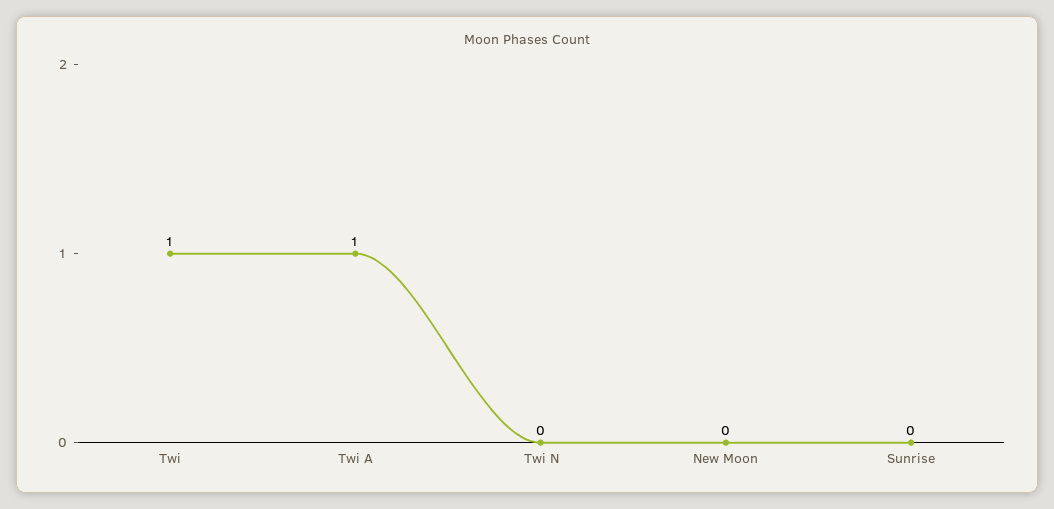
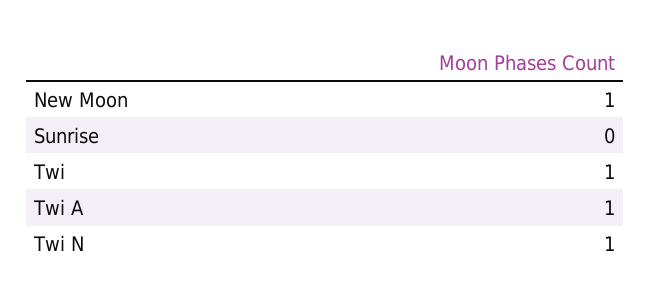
  {
    "Twi": 1,
    "Twi A": 1,
-   "Twi N": 0,
+   "Twi N": 1,
-   "New Moon": 0,
+   "New Moon": 1,
    "Sunrise": 0
  }

